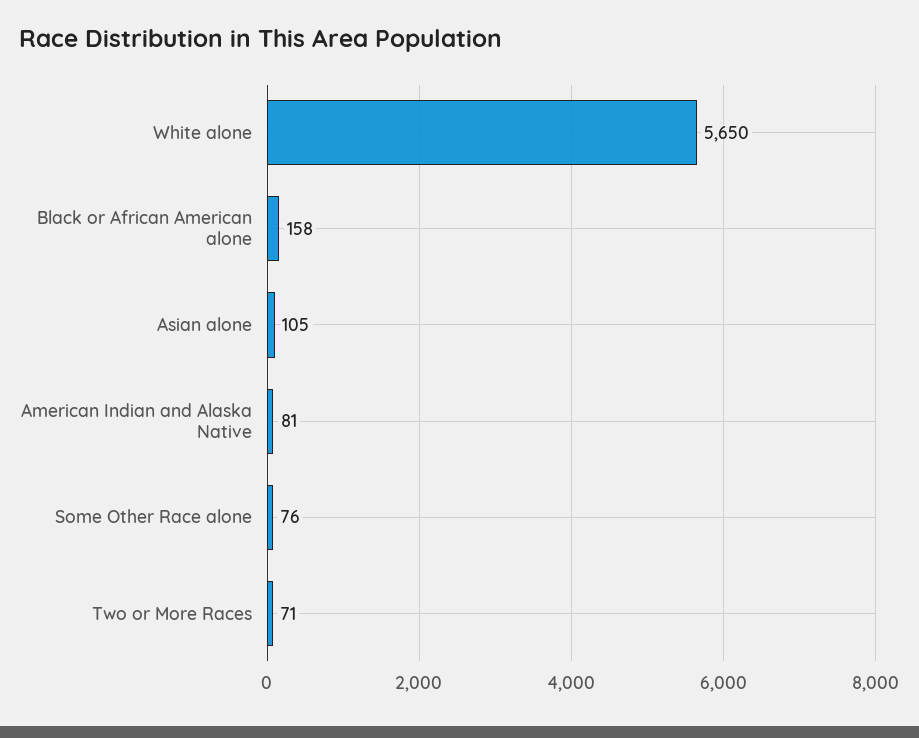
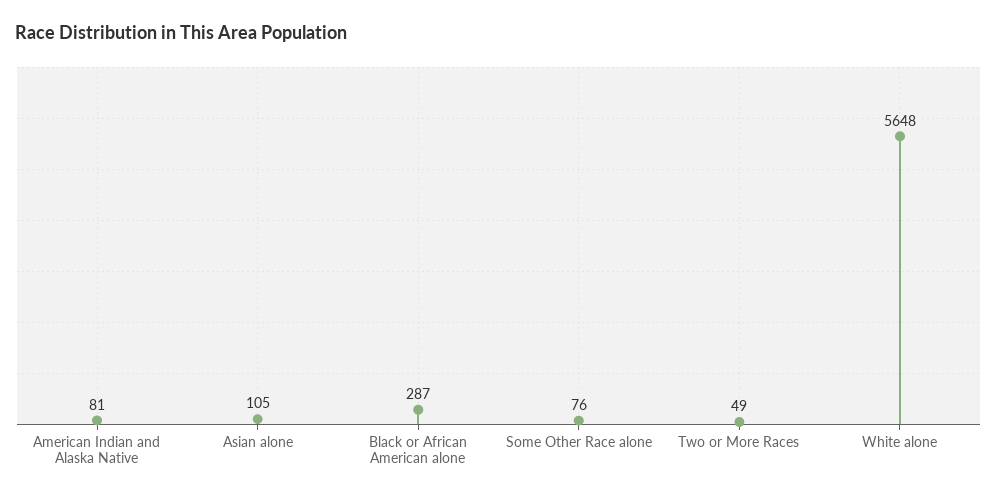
  {
-   "White alone": 5650,
+   "White alone": 5648,
-   "Black or African American alone": 158,
+   "Black or African American alone": 287,
    "Asian alone": 105,
    "American Indian and Alaska Native": 81,
    "Some Other Race alone": 76,
-   "Two or More Races": 71
+   "Two or More Races": 49
  }

